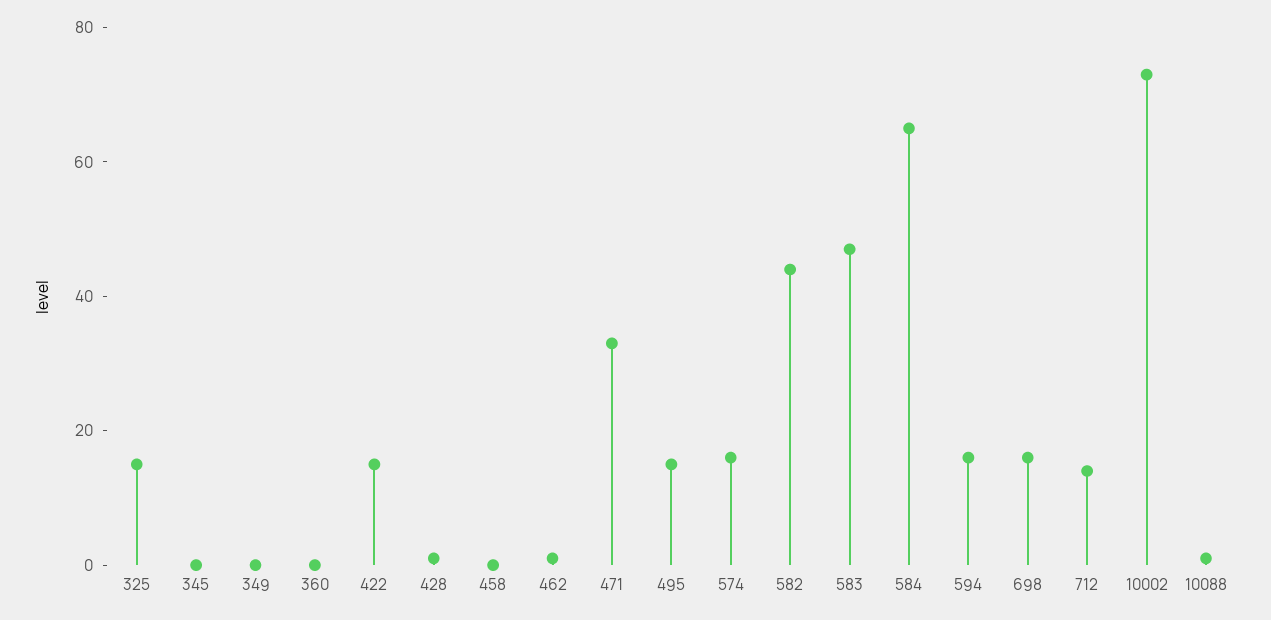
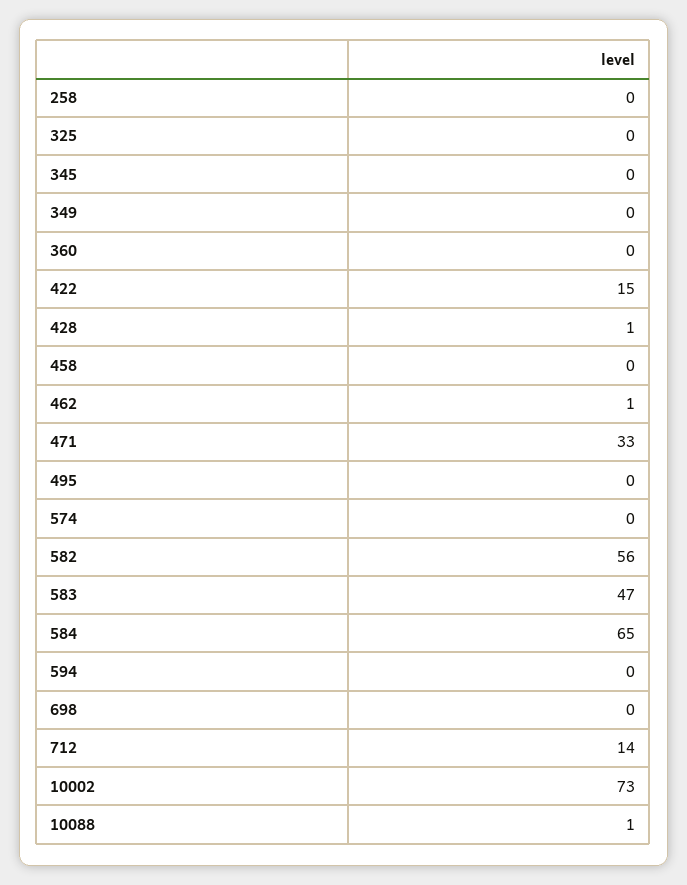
  {
-   "325": 15,
+   "325": 0,
    "345": 0,
    "349": 0,
    "360": 0,
    "422": 15,
    "428": 1,
    "458": 0,
    "462": 1,
    "471": 33,
-   "495": 15,
+   "495": 0,
-   "574": 15,
+   "574": 0,
-   "582": 45,
+   "582": 56,
    "583": 47,
    "584": 65,
-   "594": 15,
+   "594": 0,
-   "698": 15,
+   "698": 0,
    "712": 14,
    "10002": 73,
-   "10088": 1
+   "10088": 1,
+   "258": 0
  }

